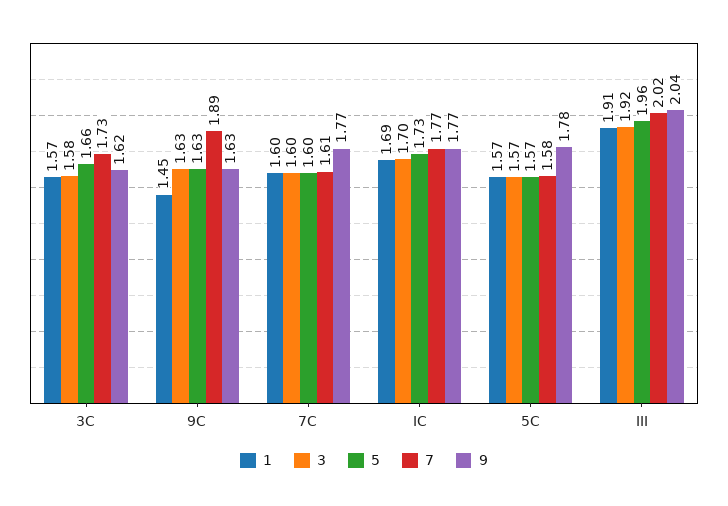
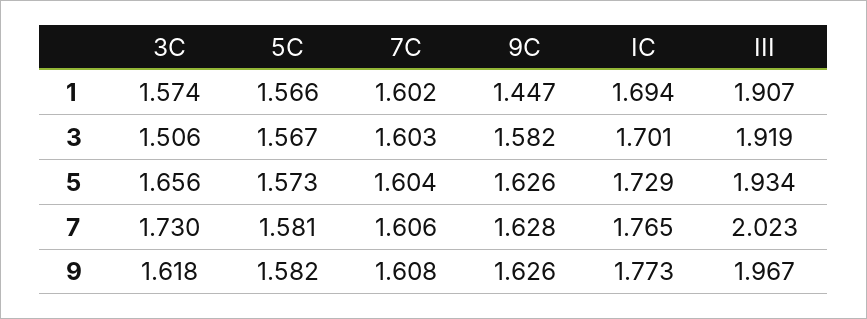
  {
    "1": {
      "3C": 1.574,
      "9C": 1.447,
      "7C": 1.602,
      "IC": 1.694,
      "5C": 1.566,
      "III": 1.907
    },
    "3": {
-     "3C": 1.58,
+     "3C": 1.506,
-     "9C": 1.63,
+     "9C": 1.582,
      "7C": 1.603,
      "IC": 1.701,
      "5C": 1.567,
      "III": 1.919
    },
    "5": {
      "3C": 1.656,
      "9C": 1.626,
      "7C": 1.604,
      "IC": 1.729,
      "5C": 1.573,
-     "III": 1.96
+     "III": 1.934
    },
    "7": {
      "3C": 1.73,
-     "9C": 1.89,
+     "9C": 1.628,
      "7C": 1.606,
      "IC": 1.765,
      "5C": 1.581,
      "III": 2.023
    },
    "9": {
      "3C": 1.618,
      "9C": 1.626,
-     "7C": 1.77,
+     "7C": 1.608,
      "IC": 1.773,
-     "5C": 1.78,
+     "5C": 1.582,
-     "III": 2.04
+     "III": 1.967
    }
  }

